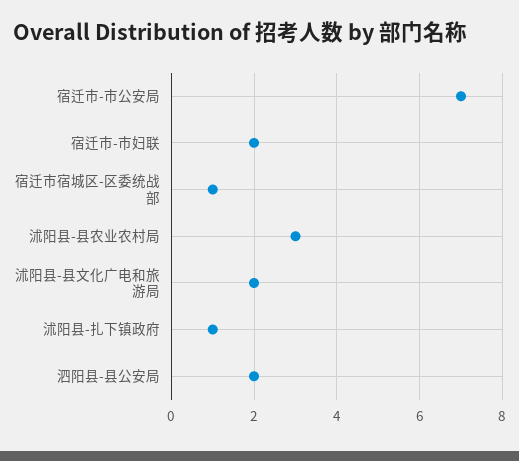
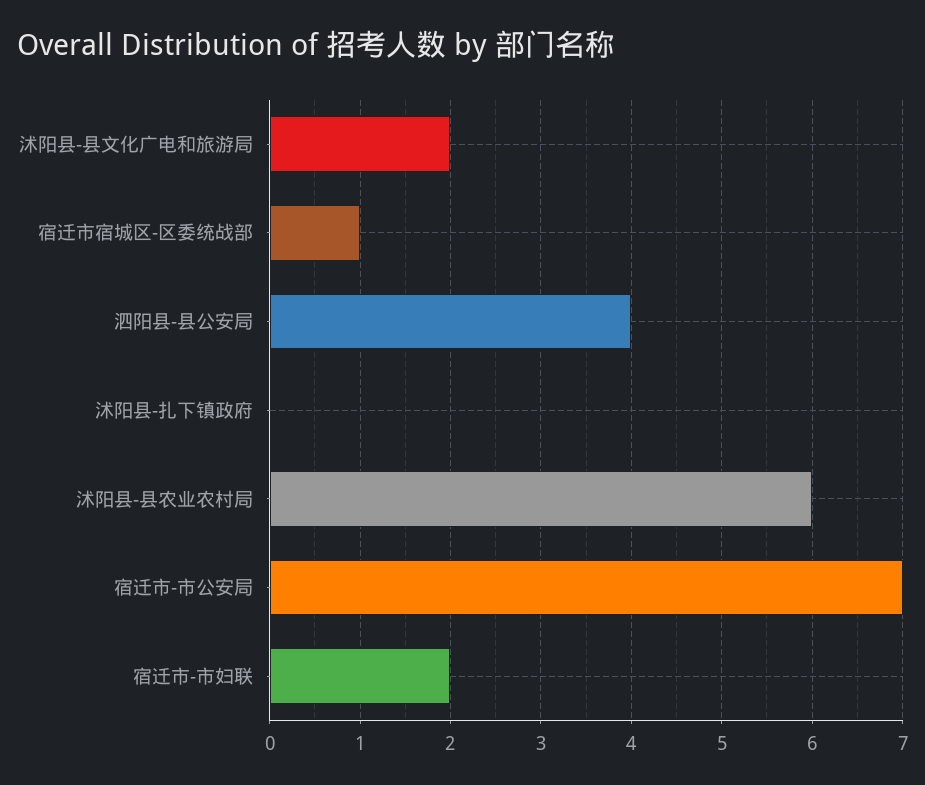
  {
    "宿迁市-市公安局": 7,
    "宿迁市-市妇联": 2,
    "宿迁市宿城区-区委统战部": 1,
-   "沭阳县-县农业农村局": 3,
+   "沭阳县-县农业农村局": 6,
    "沭阳县-县文化广电和旅游局": 2,
-   "沭阳县-扎下镇政府": 1,
+   "沭阳县-扎下镇政府": 0,
-   "泗阳县-县公安局": 2
+   "泗阳县-县公安局": 4
  }

